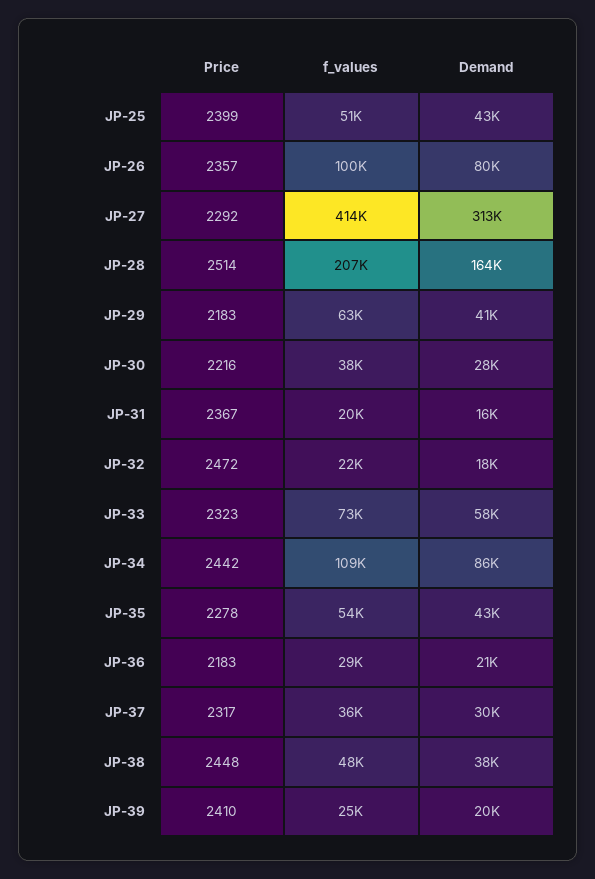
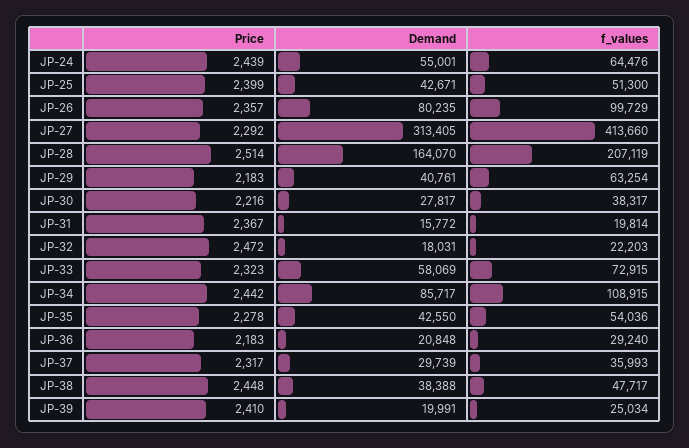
  {
    "Price": {
      "JP-25": 2399,
      "JP-26": 2357,
      "JP-27": 2292,
      "JP-28": 2514,
      "JP-29": 2183,
      "JP-30": 2216,
      "JP-31": 2367,
      "JP-32": 2472,
      "JP-33": 2323,
      "JP-34": 2442,
      "JP-35": 2278,
      "JP-36": 2183,
      "JP-37": 2317,
      "JP-38": 2448,
-     "JP-39": 2410
+     "JP-39": 2410,
+     "JP-24": 2439
    },
    "f_values": {
      "JP-25": 51300,
      "JP-26": 99729,
      "JP-27": 413660,
      "JP-28": 207119,
      "JP-29": 63254,
      "JP-30": 38317,
      "JP-31": 19814,
      "JP-32": 22203,
      "JP-33": 72915,
      "JP-34": 108915,
      "JP-35": 54036,
      "JP-36": 29240,
      "JP-37": 35993,
      "JP-38": 47717,
-     "JP-39": 25034
+     "JP-39": 25034,
+     "JP-24": 64476
    },
    "Demand": {
      "JP-25": 42671,
      "JP-26": 80235,
      "JP-27": 313405,
      "JP-28": 164070,
      "JP-29": 40761,
      "JP-30": 27817,
      "JP-31": 15772,
      "JP-32": 18031,
      "JP-33": 58069,
      "JP-34": 85717,
      "JP-35": 42550,
      "JP-36": 20848,
      "JP-37": 29739,
      "JP-38": 38388,
-     "JP-39": 19991
+     "JP-39": 19991,
+     "JP-24": 55001
    }
  }

